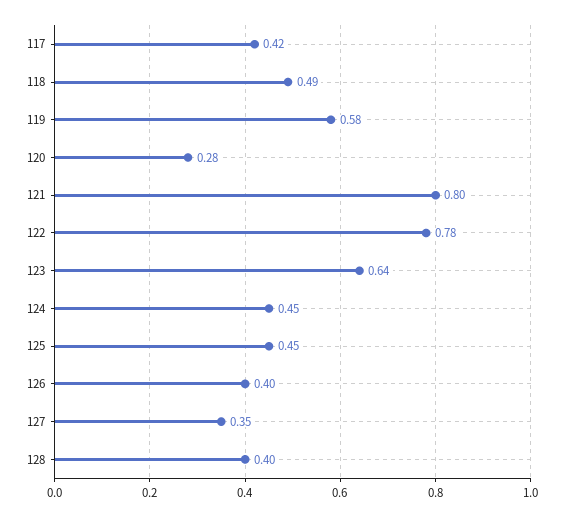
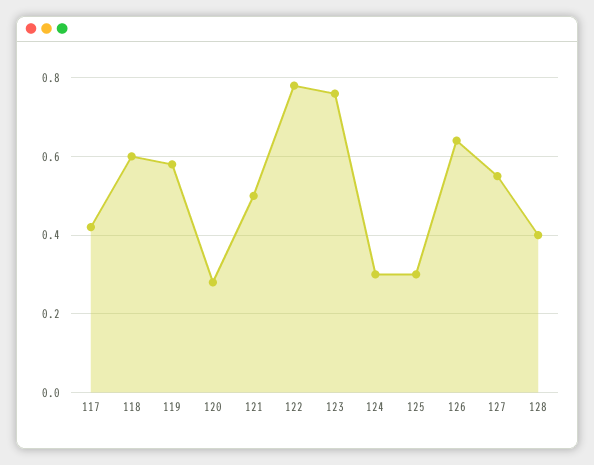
  {
    "117": 0.42,
-   "118": 0.49,
+   "118": 0.6,
    "119": 0.58,
    "120": 0.28,
-   "121": 0.8,
+   "121": 0.5,
    "122": 0.78,
-   "123": 0.64,
+   "123": 0.75,
-   "124": 0.45,
+   "124": 0.3,
-   "125": 0.45,
+   "125": 0.3,
-   "126": 0.4,
+   "126": 0.65,
-   "127": 0.35,
+   "127": 0.55,
    "128": 0.4
  }

